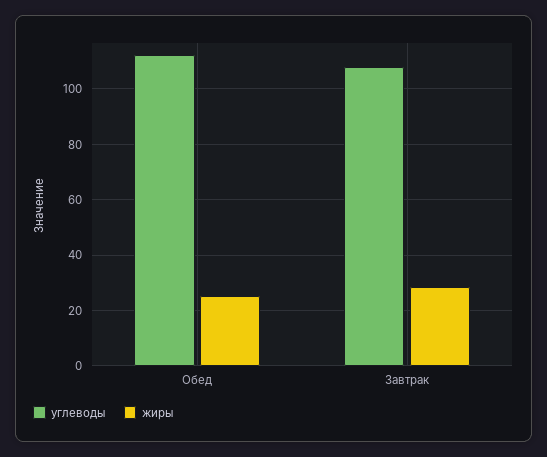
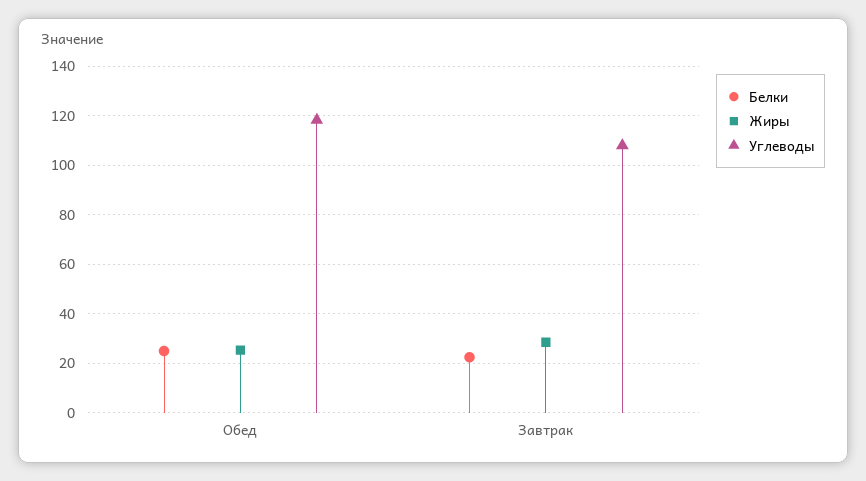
  {
    "углеводы": {
-     "Обед": 112.5,
+     "Обед": 117.5,
      "Завтрак": 107.5
    },
    "жиры": {
      "Обед": 25,
      "Завтрак": 27.5
-   }
+   },
+   "Белки": {
+     "Обед": 25,
+     "Завтрак": 22.5
+   }
  }

